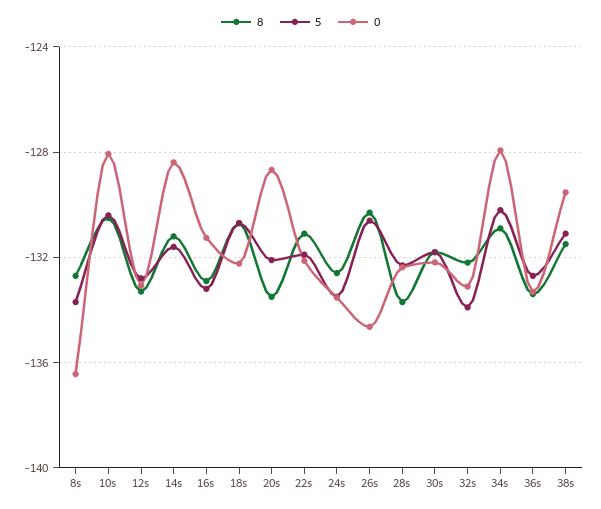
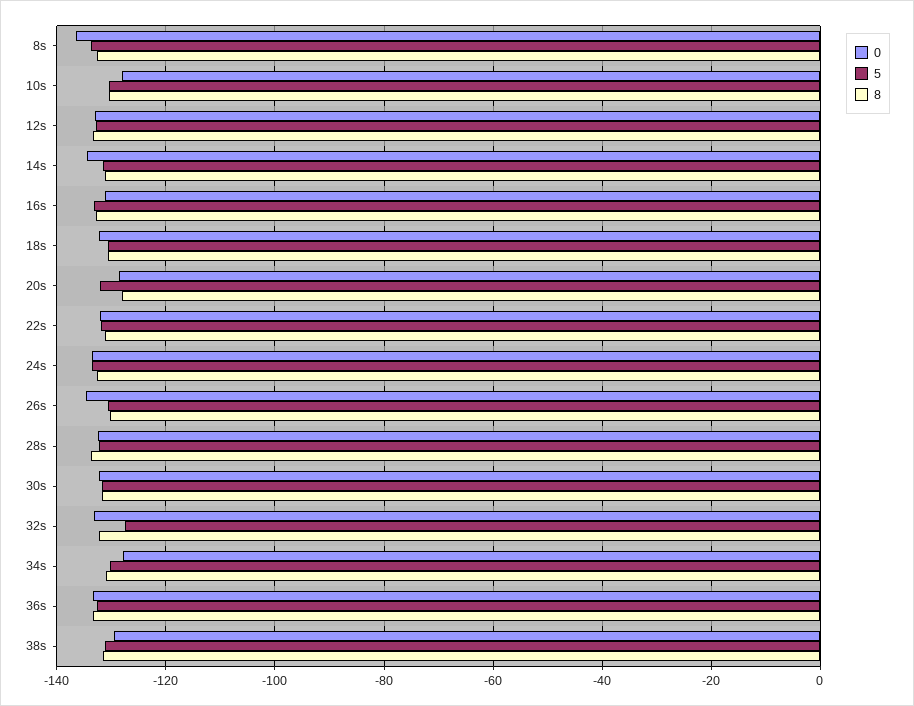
  {
    "8": {
      "8s": -132.5,
      "10s": -130.5,
      "12s": -133.5,
      "14s": -131,
      "16s": -133,
      "18s": -130.5,
-     "20s": -133.5,
+     "20s": -128,
      "22s": -131,
      "24s": -132.5,
      "26s": -130.5,
      "28s": -133.5,
      "30s": -132,
      "32s": -132,
      "34s": -131,
      "36s": -133.5,
      "38s": -131.5
    },
    "5": {
      "8s": -133.5,
      "10s": -130.5,
      "12s": -133,
      "14s": -131.5,
      "16s": -133,
      "18s": -130.5,
      "20s": -132,
      "22s": -132,
      "24s": -133.5,
      "26s": -130.5,
      "28s": -132.5,
      "30s": -132,
-     "32s": -134,
+     "32s": -128,
      "34s": -130,
      "36s": -132.5,
      "38s": -131
    },
    "0": {
      "8s": -136.5,
      "10s": -128,
      "12s": -133,
-     "14s": -128.5,
+     "14s": -134,
      "16s": -131.5,
      "18s": -132,
      "20s": -128.5,
      "22s": -132,
      "24s": -133.5,
      "26s": -134.5,
      "28s": -132.5,
      "30s": -132,
      "32s": -133,
      "34s": -128,
      "36s": -133.5,
      "38s": -129.5
    }
  }

